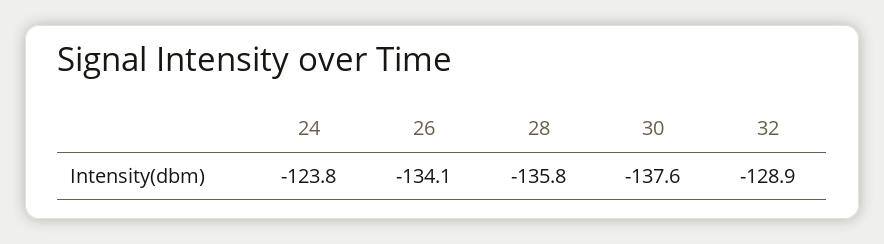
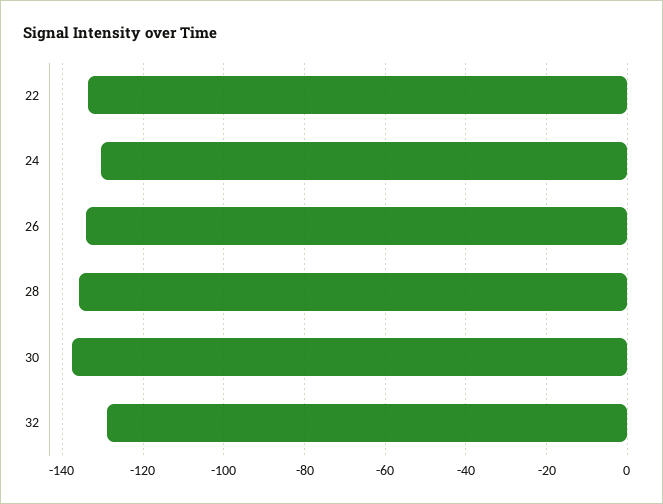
  {
-   "24": -123.8,
+   "24": -130,
    "26": -134.1,
    "28": -135.8,
    "30": -137.6,
-   "32": -128.9
+   "32": -128.9,
+   "22": -134
  }

